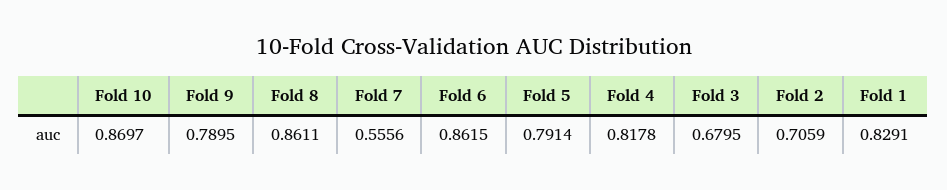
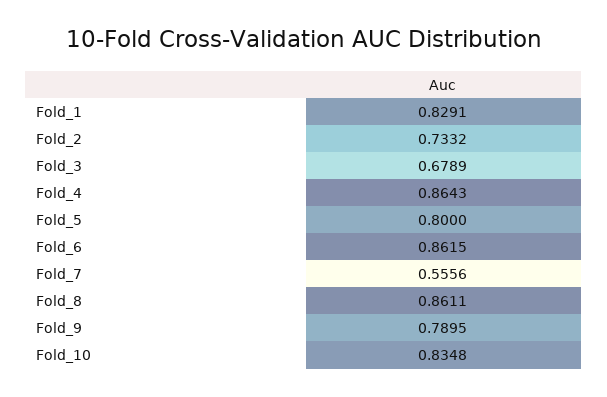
  {
-   "Fold 10": 0.8697,
+   "Fold 10": 0.8348,
    "Fold 9": 0.7895,
    "Fold 8": 0.8611,
    "Fold 7": 0.5556,
    "Fold 6": 0.8615,
-   "Fold 5": 0.7914,
+   "Fold 5": 0.8,
-   "Fold 4": 0.8178,
+   "Fold 4": 0.8643,
-   "Fold 3": 0.6795,
+   "Fold 3": 0.6789,
-   "Fold 2": 0.7059,
+   "Fold 2": 0.7332,
    "Fold 1": 0.8291
  }

